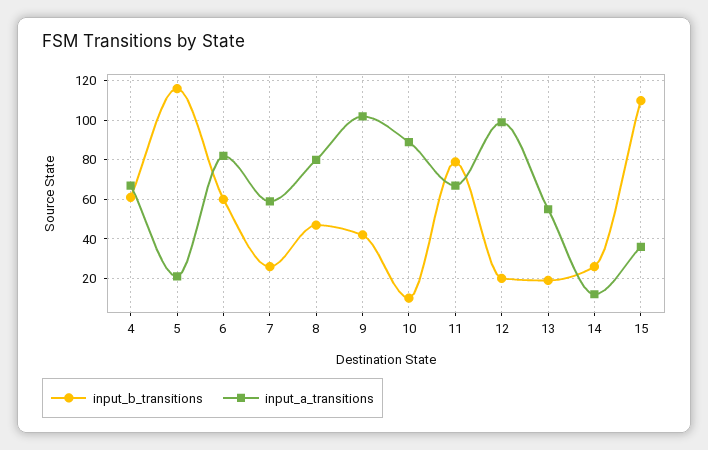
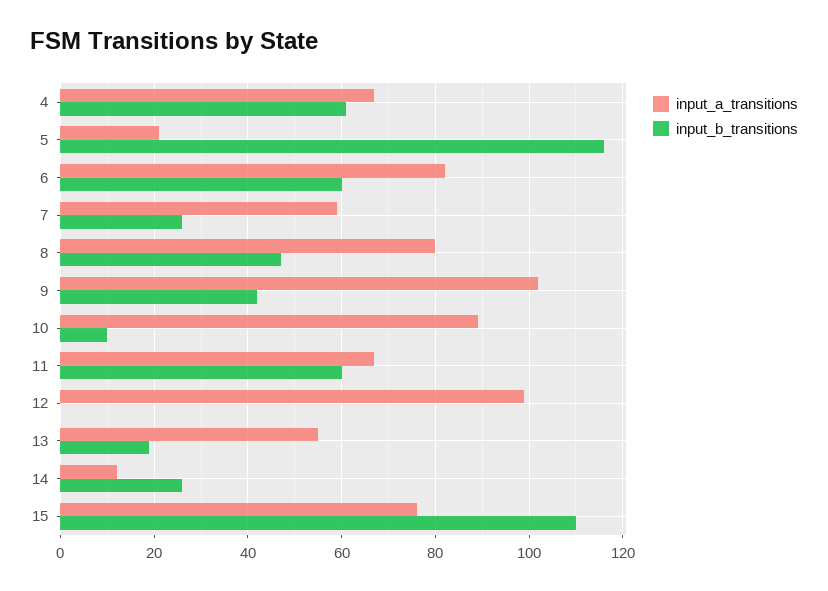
  {
    "input_b_transitions": {
      "4": 60,
      "5": 115,
      "6": 60,
      "7": 25,
      "8": 45,
      "9": 40,
      "10": 10,
-     "11": 80,
+     "11": 60,
-     "12": 20,
+     "12": 0,
      "13": 20,
      "14": 25,
      "15": 110
    },
    "input_a_transitions": {
      "4": 65,
      "5": 20,
      "6": 80,
      "7": 60,
      "8": 80,
      "9": 100,
      "10": 90,
      "11": 65,
      "12": 100,
      "13": 55,
      "14": 10,
-     "15": 35
+     "15": 75
    }
  }

